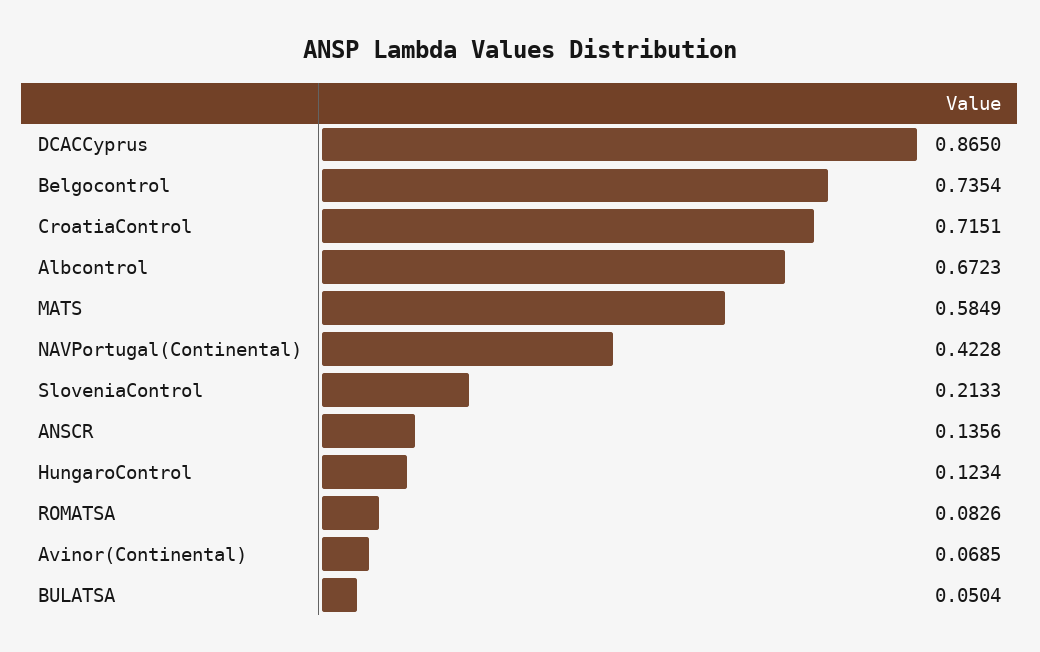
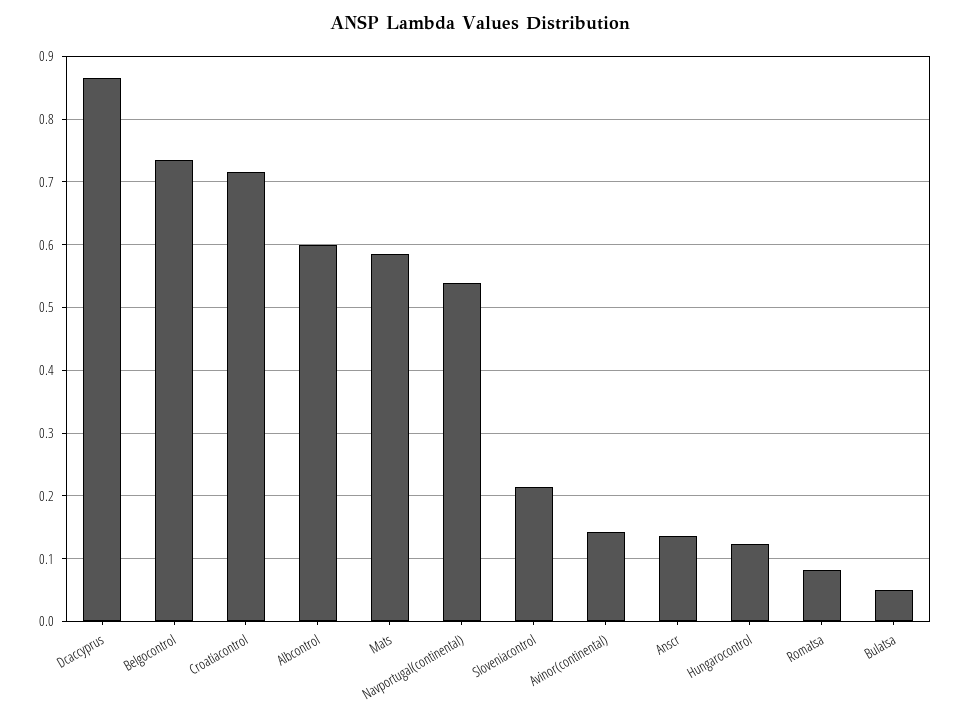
  {
    "DCACCyprus": 0.865,
    "Belgocontrol": 0.7354,
    "CroatiaControl": 0.7151,
-   "Albcontrol": 0.6723,
+   "Albcontrol": 0.6,
    "MATS": 0.5849,
-   "NAVPortugal(Continental)": 0.4228,
+   "NAVPortugal(Continental)": 0.54,
    "SloveniaControl": 0.2133,
    "ANSCR": 0.1356,
    "HungaroControl": 0.1234,
    "ROMATSA": 0.0826,
-   "Avinor(Continental)": 0.0685,
+   "Avinor(Continental)": 0.14,
    "BULATSA": 0.0504
  }

